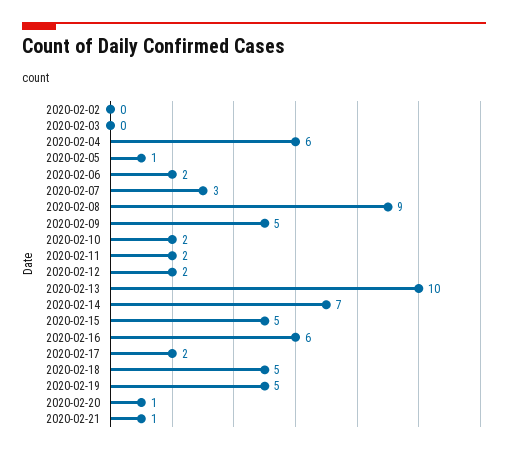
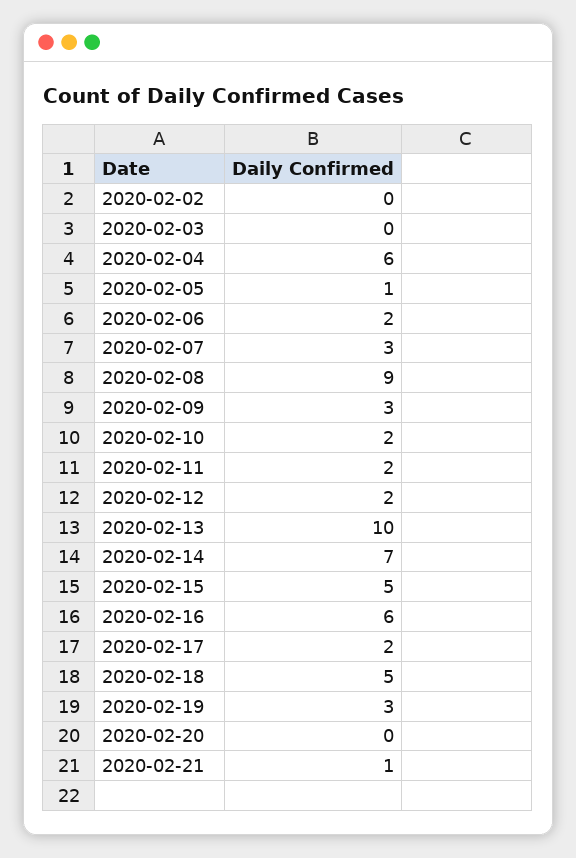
  {
    "2020-02-02": 0,
    "2020-02-03": 0,
    "2020-02-04": 6,
    "2020-02-05": 1,
    "2020-02-06": 2,
    "2020-02-07": 3,
    "2020-02-08": 9,
-   "2020-02-09": 5,
+   "2020-02-09": 3,
    "2020-02-10": 2,
    "2020-02-11": 2,
    "2020-02-12": 2,
    "2020-02-13": 10,
    "2020-02-14": 7,
    "2020-02-15": 5,
    "2020-02-16": 6,
    "2020-02-17": 2,
    "2020-02-18": 5,
-   "2020-02-19": 5,
+   "2020-02-19": 3,
-   "2020-02-20": 1,
+   "2020-02-20": 0,
    "2020-02-21": 1
  }

